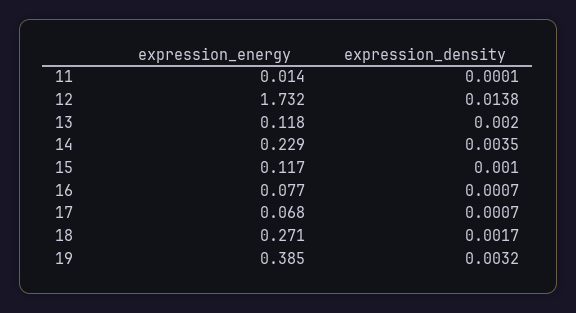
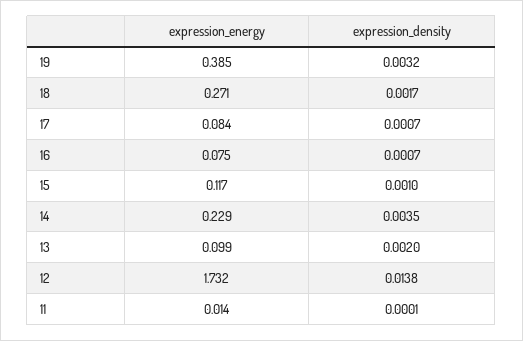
  {
    "expression_energy": {
      "11": 0.014,
      "12": 1.732,
-     "13": 0.118,
+     "13": 0.099,
      "14": 0.229,
      "15": 0.117,
-     "16": 0.077,
+     "16": 0.075,
-     "17": 0.068,
+     "17": 0.084,
      "18": 0.271,
      "19": 0.385
    },
    "expression_density": {
      "11": 0.0001,
      "12": 0.0138,
      "13": 0.002,
      "14": 0.0035,
      "15": 0.001,
      "16": 0.0007,
      "17": 0.0007,
      "18": 0.0017,
      "19": 0.0032
    }
  }

